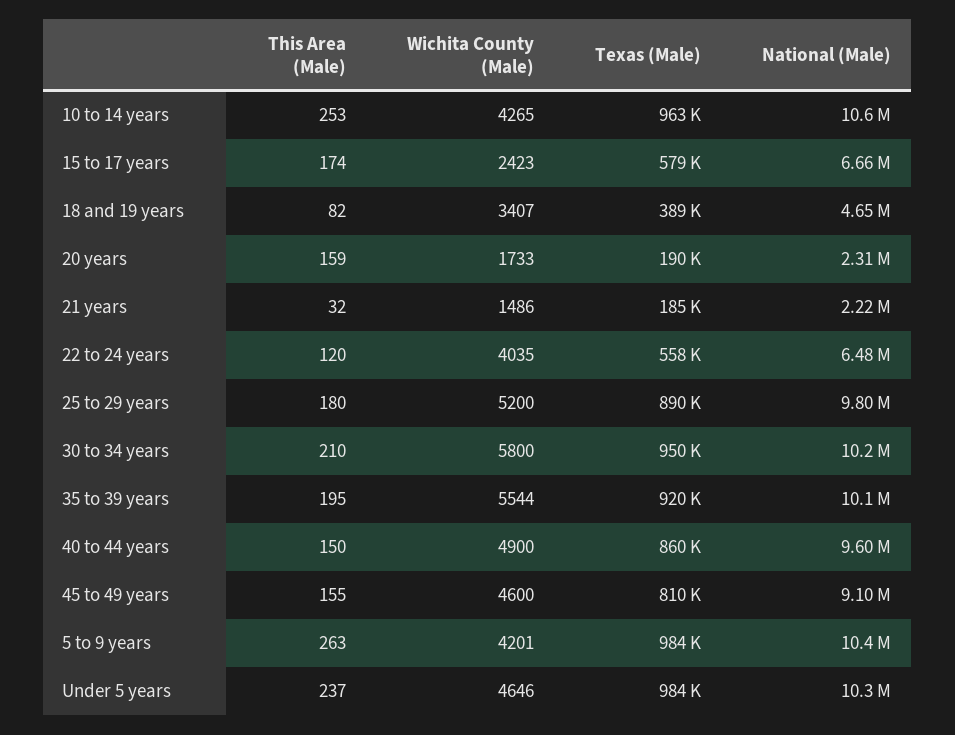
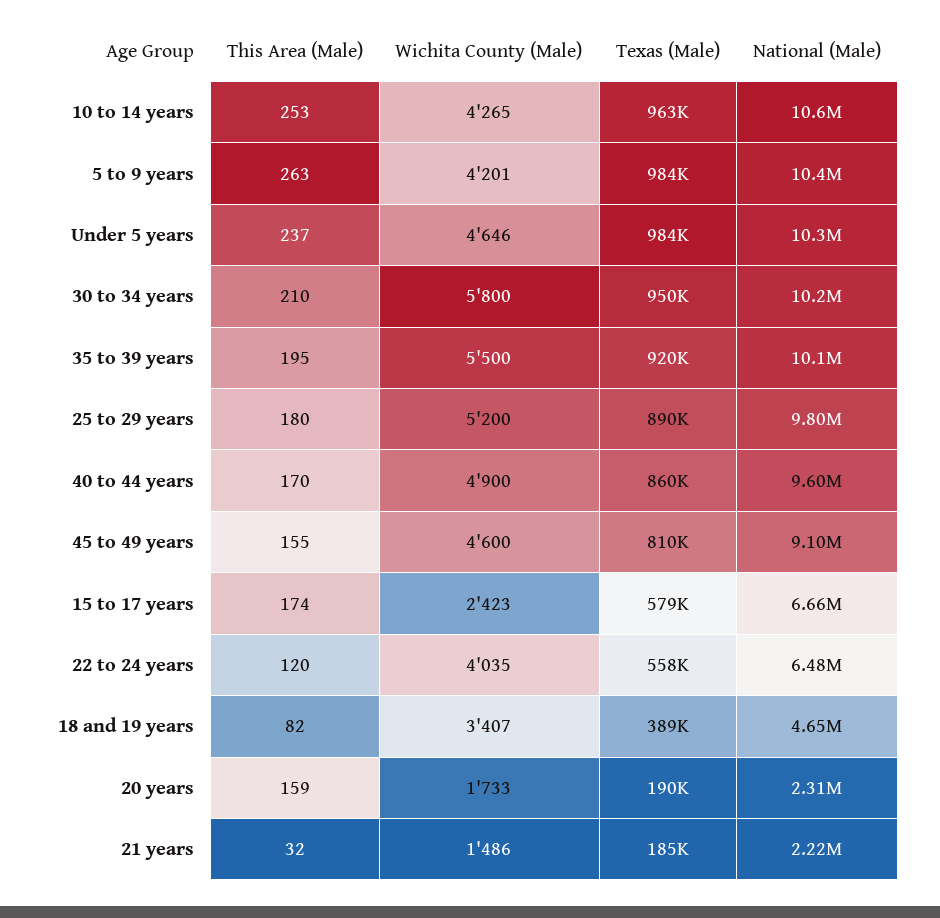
  {
    "This Area (Male)": {
      "10 to 14 years": 253,
      "15 to 17 years": 174,
      "18 and 19 years": 82,
      "20 years": 159,
      "21 years": 32,
      "22 to 24 years": 120,
      "25 to 29 years": 180,
      "30 to 34 years": 210,
      "35 to 39 years": 195,
-     "40 to 44 years": 150,
+     "40 to 44 years": 170,
      "45 to 49 years": 155,
      "5 to 9 years": 263,
      "Under 5 years": 237
    },
    "Wichita County (Male)": {
      "10 to 14 years": 4265,
      "15 to 17 years": 2423,
      "18 and 19 years": 3407,
      "20 years": 1733,
      "21 years": 1486,
      "22 to 24 years": 4035,
      "25 to 29 years": 5200,
      "30 to 34 years": 5800,
-     "35 to 39 years": 5544,
+     "35 to 39 years": 5500,
      "40 to 44 years": 4900,
      "45 to 49 years": 4600,
      "5 to 9 years": 4201,
      "Under 5 years": 4646
    },
    "Texas (Male)": {
      "10 to 14 years": 963000,
      "15 to 17 years": 579000,
      "18 and 19 years": 389000,
      "20 years": 190000,
      "21 years": 185000,
      "22 to 24 years": 558000,
      "25 to 29 years": 890000,
      "30 to 34 years": 950000,
      "35 to 39 years": 920000,
      "40 to 44 years": 860000,
      "45 to 49 years": 810000,
      "5 to 9 years": 984000,
      "Under 5 years": 984000
    },
    "National (Male)": {
      "10 to 14 years": 10600000,
      "15 to 17 years": 6660000,
      "18 and 19 years": 4650000,
      "20 years": 2310000,
      "21 years": 2220000,
      "22 to 24 years": 6480000,
      "25 to 29 years": 9800000,
      "30 to 34 years": 10200000,
      "35 to 39 years": 10100000,
      "40 to 44 years": 9600000,
      "45 to 49 years": 9100000,
      "5 to 9 years": 10400000,
      "Under 5 years": 10300000
    }
  }

